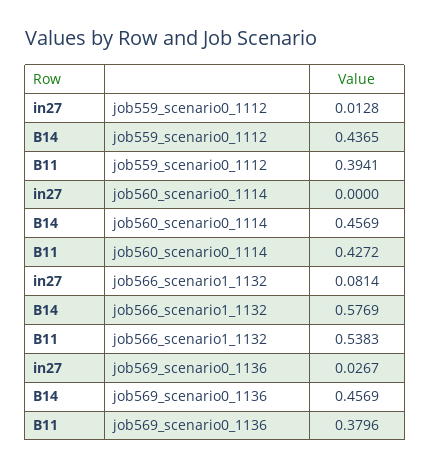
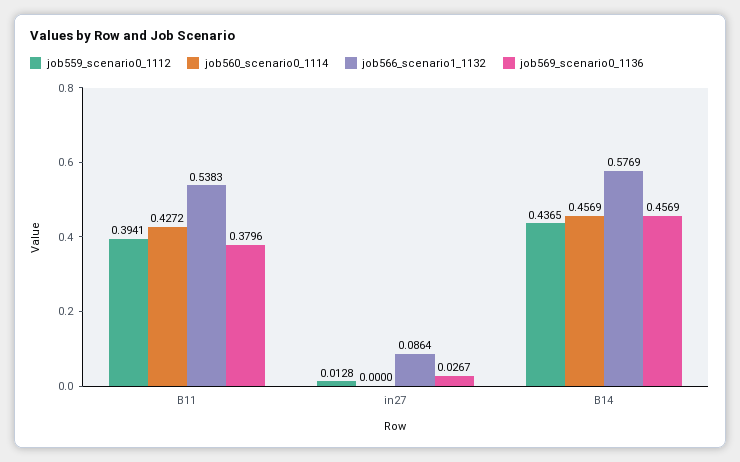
  {
    "job559_scenario0_1112": {
      "in27": 0.0128,
      "B14": 0.4365,
      "B11": 0.3941
    },
    "job560_scenario0_1114": {
      "in27": 0,
      "B14": 0.4569,
      "B11": 0.4272
    },
    "job566_scenario1_1132": {
-     "in27": 0.0814,
+     "in27": 0.0864,
      "B14": 0.5769,
      "B11": 0.5383
    },
    "job569_scenario0_1136": {
      "in27": 0.0267,
      "B14": 0.4569,
      "B11": 0.3796
    }
  }

